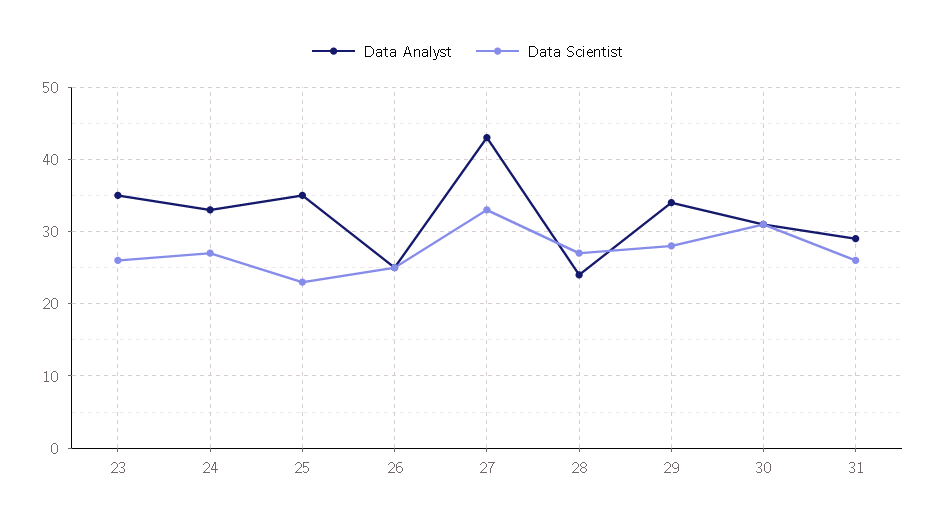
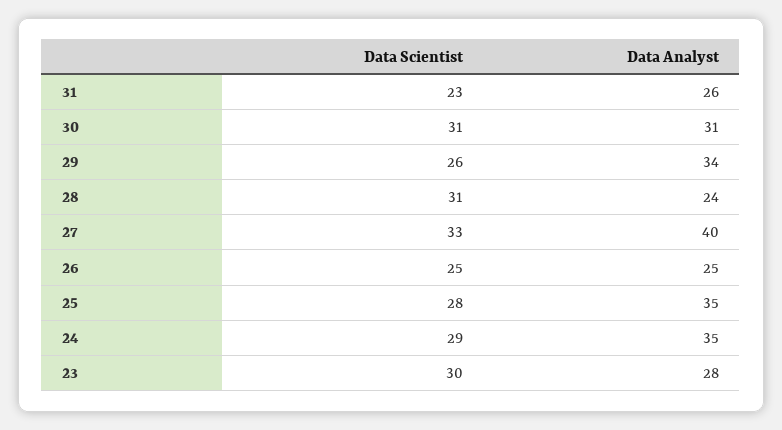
  {
    "Data Analyst": {
-     "23": 35,
+     "23": 28,
-     "24": 33,
+     "24": 35,
      "25": 35,
      "26": 25,
-     "27": 43,
+     "27": 40,
      "28": 24,
      "29": 34,
      "30": 31,
-     "31": 29
+     "31": 26
    },
    "Data Scientist": {
-     "23": 26,
+     "23": 30,
-     "24": 27,
+     "24": 29,
-     "25": 23,
+     "25": 28,
      "26": 25,
      "27": 33,
-     "28": 27,
+     "28": 31,
-     "29": 28,
+     "29": 26,
      "30": 31,
-     "31": 26
+     "31": 23
    }
  }

